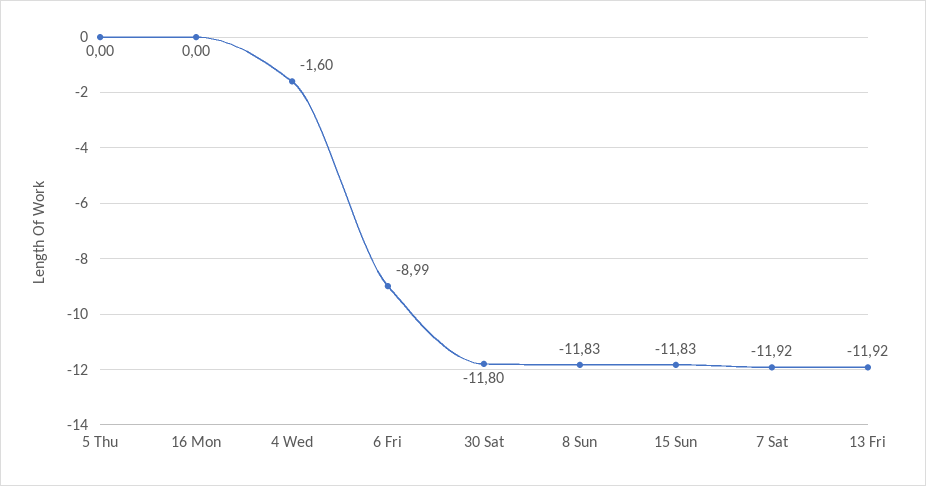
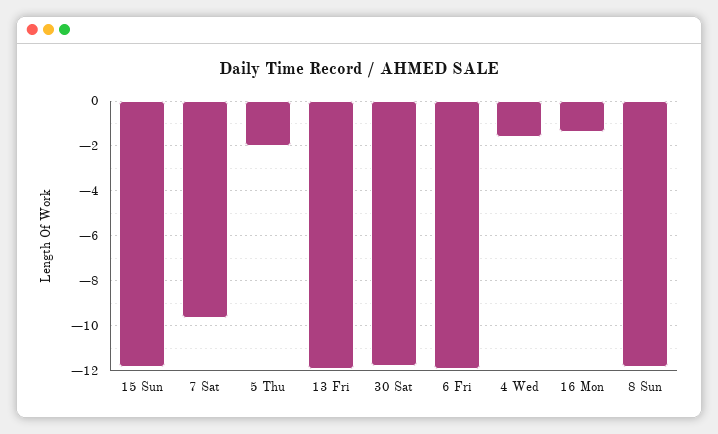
  {
-   "5 Thu": 0,
+   "5 Thu": -2,
-   "16 Mon": 0,
+   "16 Mon": -1.5,
    "4 Wed": -1.6,
-   "6 Fri": -8.99,
+   "6 Fri": -12,
    "30 Sat": -11.8,
    "8 Sun": -11.83,
    "15 Sun": -11.83,
-   "7 Sat": -11.92,
+   "7 Sat": -9.5,
    "13 Fri": -11.92
  }

